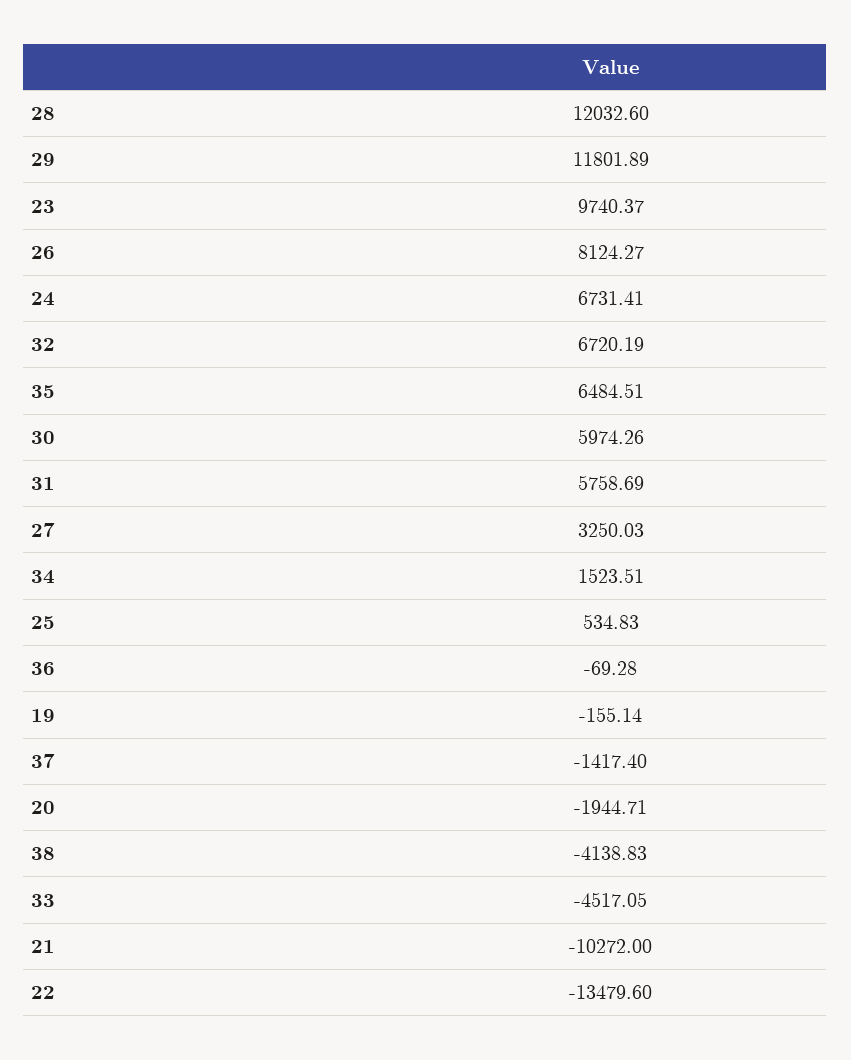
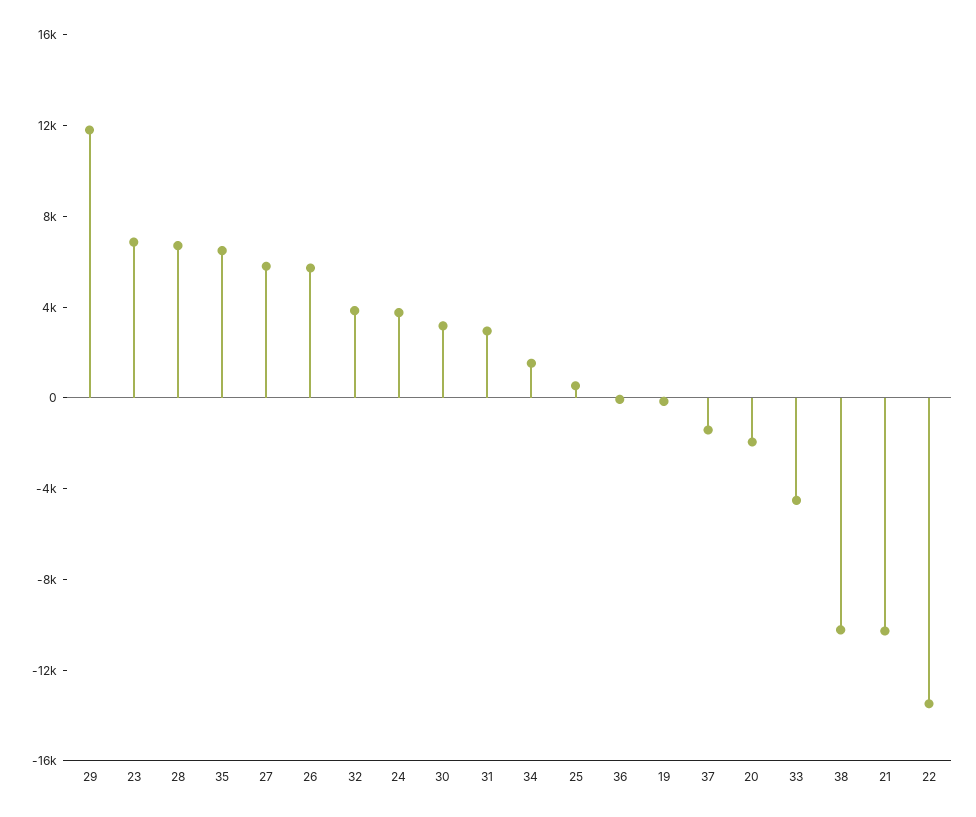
  {
-   "28": 12032.6,
+   "28": 7000,
    "29": 11801.89,
-   "23": 9740.37,
+   "23": 7000,
-   "26": 8124.27,
+   "26": 6000,
-   "24": 6731.41,
+   "24": 4000,
-   "32": 6720.19,
+   "32": 4000,
    "35": 6484.51,
-   "30": 5974.26,
+   "30": 3000,
-   "31": 5758.69,
+   "31": 3000,
-   "27": 3250.03,
+   "27": 6000,
    "34": 1523.51,
    "25": 534.83,
    "36": -69.28,
    "19": -155.14,
    "37": -1417.4,
    "20": -1944.71,
-   "38": -4138.83,
+   "38": -10000,
    "33": -4517.05,
    "21": -10272,
    "22": -13479.6
  }

